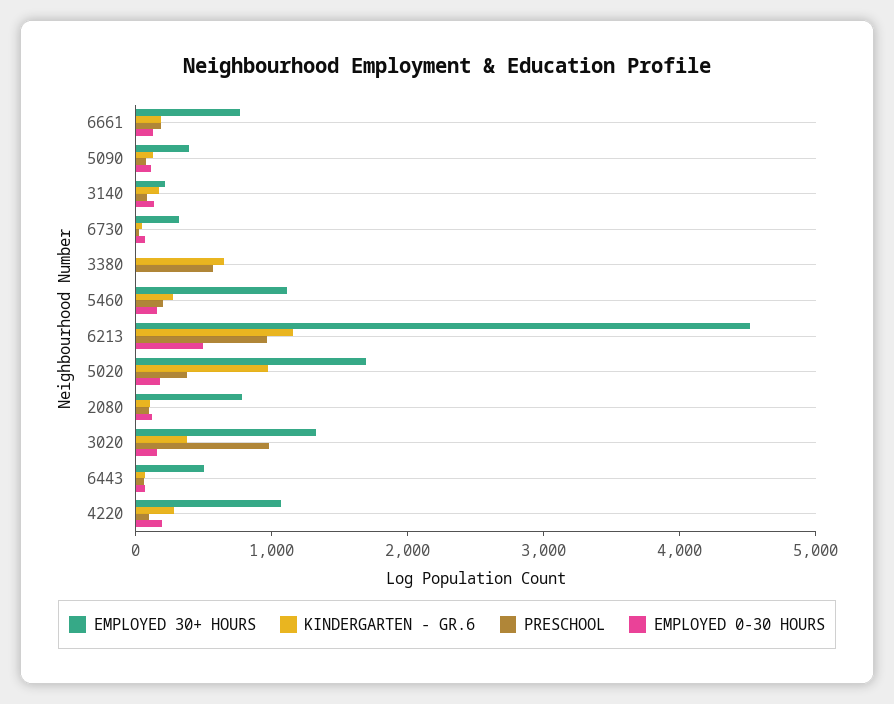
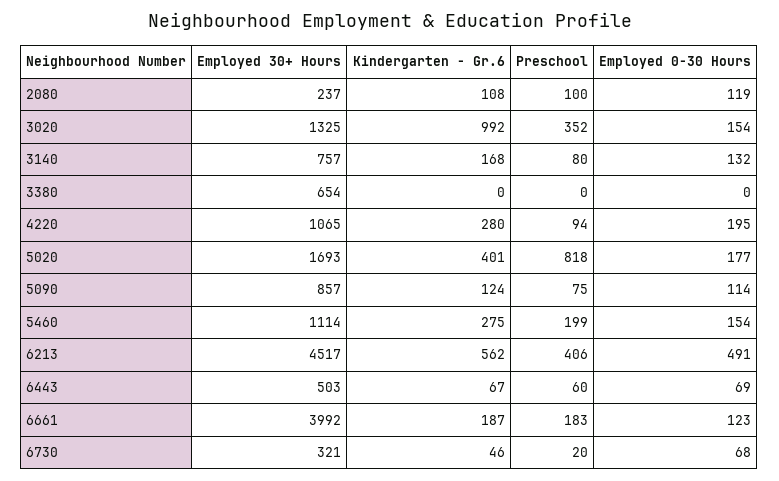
  {
    "EMPLOYED 30+ HOURS": {
-     "6661": 800,
+     "6661": 3992,
-     "5090": 400,
+     "5090": 857,
-     "3140": 200,
+     "3140": 757,
      "6730": 321,
-     "3380": 0,
+     "3380": 654,
      "5460": 1114,
      "6213": 4517,
      "5020": 1693,
-     "2080": 800,
+     "2080": 237,
      "3020": 1325,
      "6443": 503,
      "4220": 1065
    },
    "KINDERGARTEN - GR.6": {
      "6661": 187,
      "5090": 124,
      "3140": 168,
      "6730": 46,
-     "3380": 600,
+     "3380": 0,
      "5460": 275,
-     "6213": 1200,
+     "6213": 562,
-     "5020": 1000,
+     "5020": 401,
      "2080": 108,
-     "3020": 400,
+     "3020": 992,
      "6443": 67,
      "4220": 280
    },
    "PRESCHOOL": {
      "6661": 183,
      "5090": 75,
      "3140": 80,
      "6730": 20,
-     "3380": 600,
+     "3380": 0,
      "5460": 199,
-     "6213": 1000,
+     "6213": 406,
-     "5020": 400,
+     "5020": 818,
      "2080": 100,
-     "3020": 1000,
+     "3020": 352,
      "6443": 60,
      "4220": 94
    },
    "EMPLOYED 0-30 HOURS": {
      "6661": 123,
      "5090": 114,
      "3140": 132,
      "6730": 68,
      "3380": 0,
      "5460": 154,
      "6213": 491,
      "5020": 177,
      "2080": 119,
      "3020": 154,
      "6443": 69,
      "4220": 195
    }
  }

